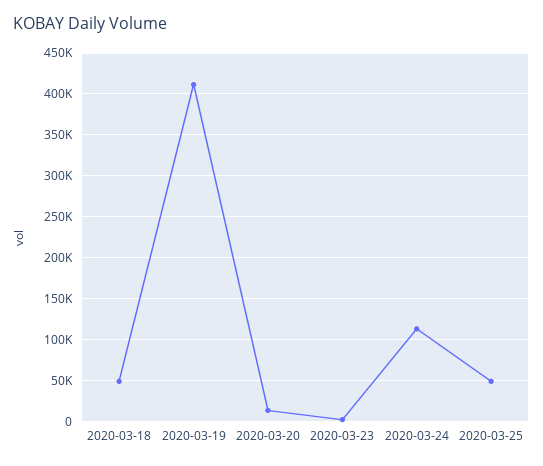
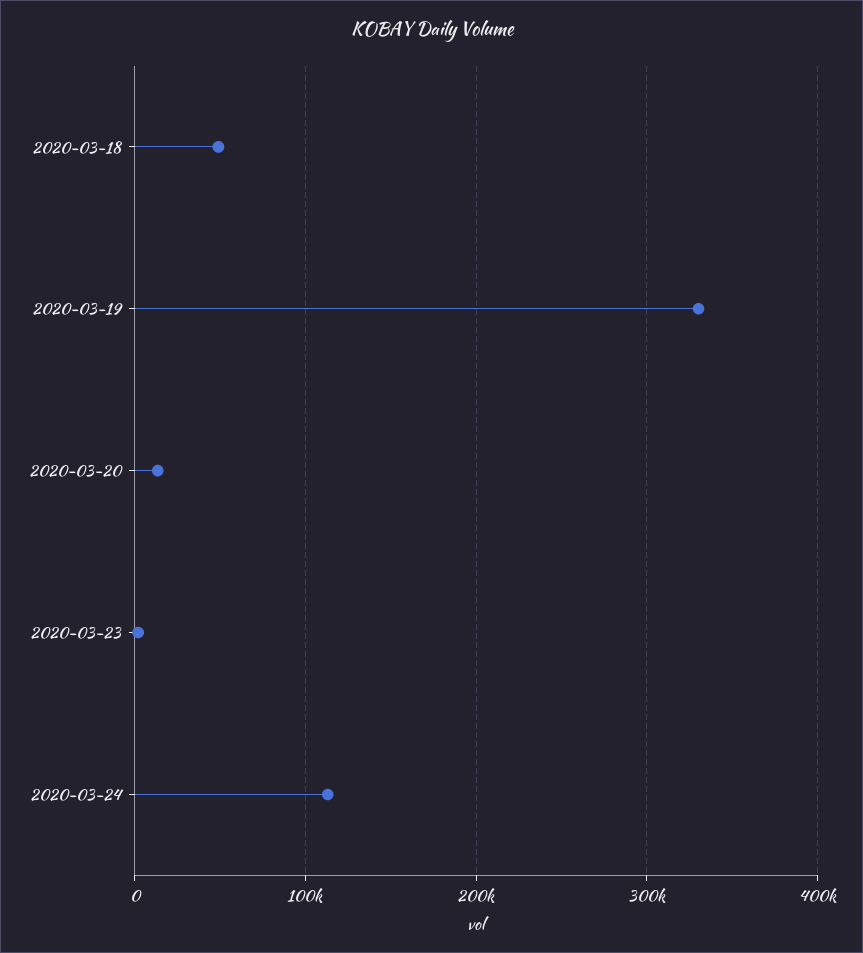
  {
    "2020-03-18": 50000,
-   "2020-03-19": 410000,
+   "2020-03-19": 330000,
    "2020-03-20": 10000,
    "2020-03-23": 0,
-   "2020-03-24": 110000,
+   "2020-03-24": 110000
-   "2020-03-25": 50000
  }

